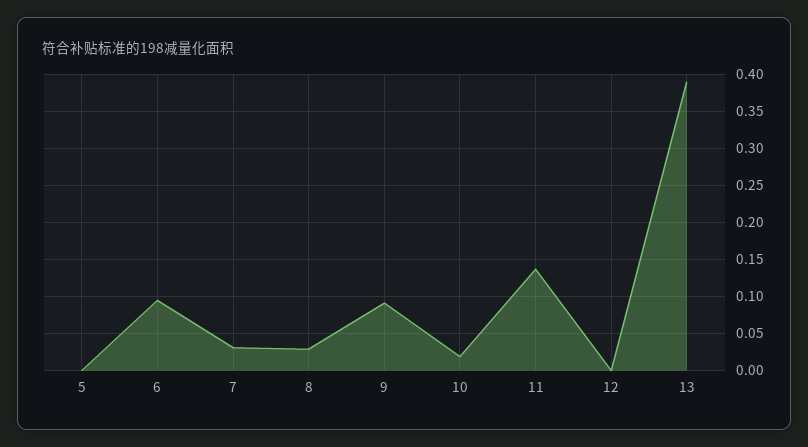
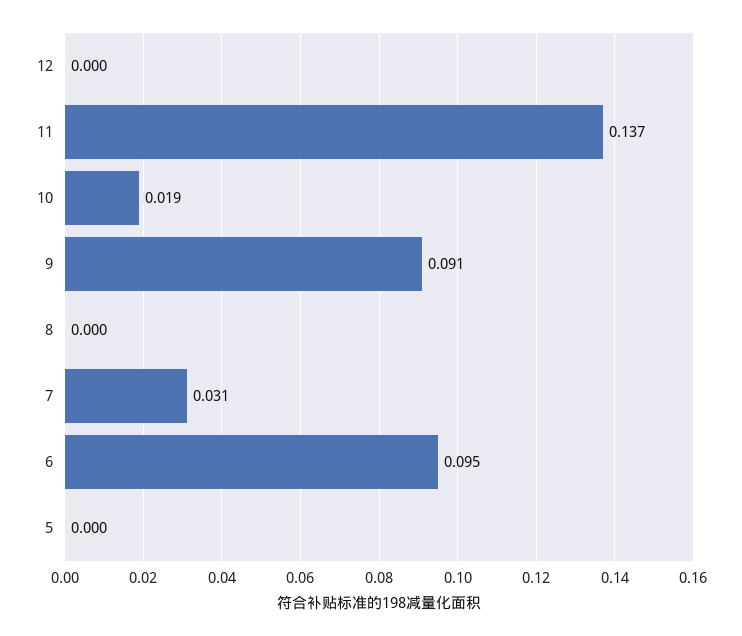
  {
    "5": 0,
    "6": 0.095,
    "7": 0.031,
-   "8": 0.03,
+   "8": 0,
    "9": 0.091,
    "10": 0.019,
    "11": 0.137,
-   "12": 0,
+   "12": 0
-   "13": 0.39
  }

